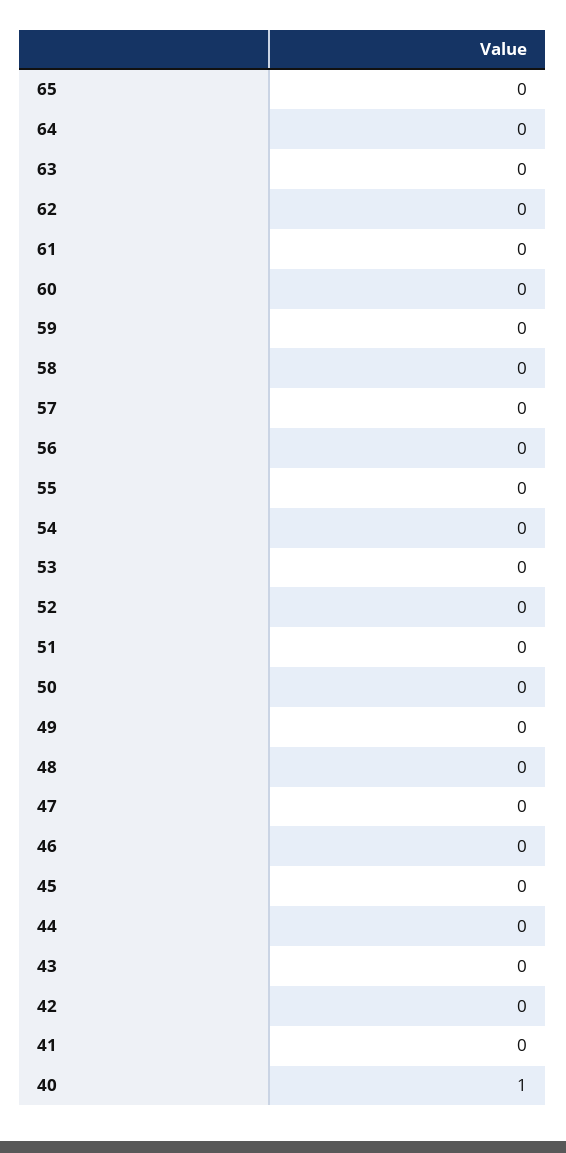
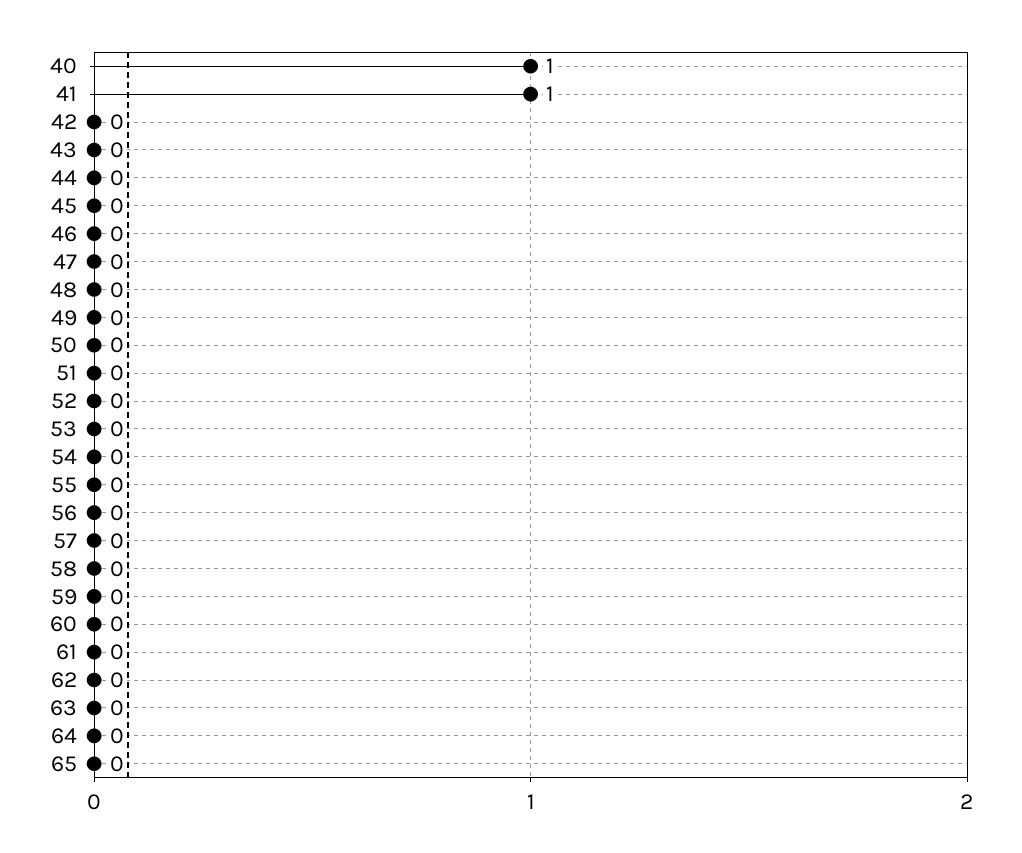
  {
    "65": 0,
    "64": 0,
    "63": 0,
    "62": 0,
    "61": 0,
    "60": 0,
    "59": 0,
    "58": 0,
    "57": 0,
    "56": 0,
    "55": 0,
    "54": 0,
    "53": 0,
    "52": 0,
    "51": 0,
    "50": 0,
    "49": 0,
    "48": 0,
    "47": 0,
    "46": 0,
    "45": 0,
    "44": 0,
    "43": 0,
    "42": 0,
-   "41": 0,
+   "41": 1,
    "40": 1
  }

